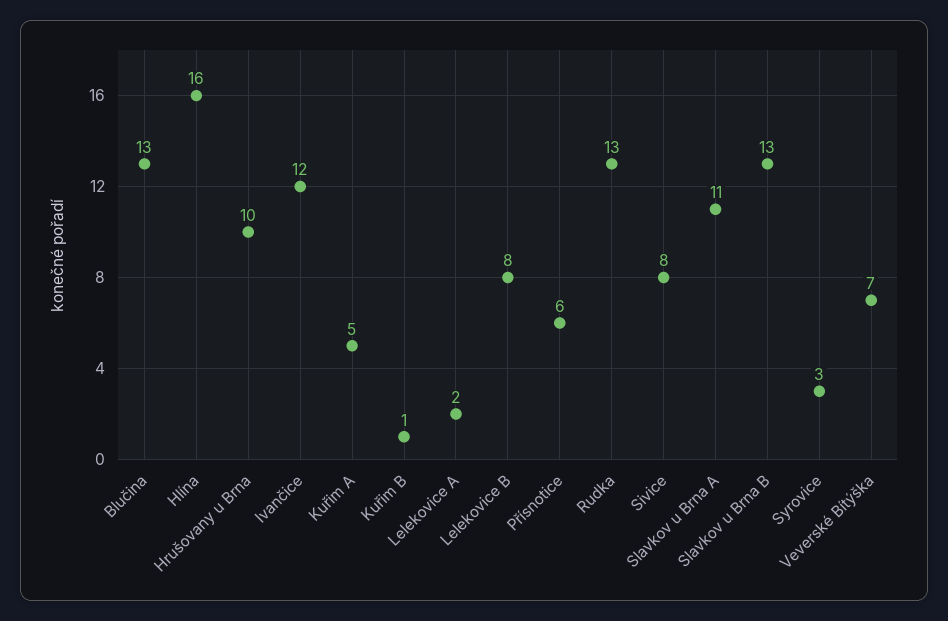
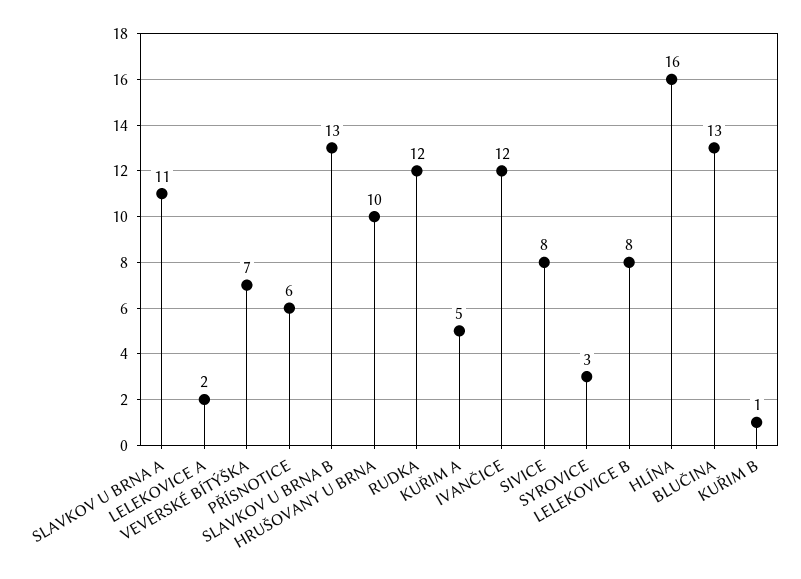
  {
    "Blučina": 13,
    "Hlína": 16,
    "Hrušovany u Brna": 10,
    "Ivančice": 12,
    "Kuřim A": 5,
    "Kuřim B": 1,
    "Lelekovice A": 2,
    "Lelekovice B": 8,
    "Přísnotice": 6,
-   "Rudka": 13,
+   "Rudka": 12,
    "Sivice": 8,
    "Slavkov u Brna A": 11,
    "Slavkov u Brna B": 13,
    "Syrovice": 3,
    "Veverské Bítýška": 7
  }

